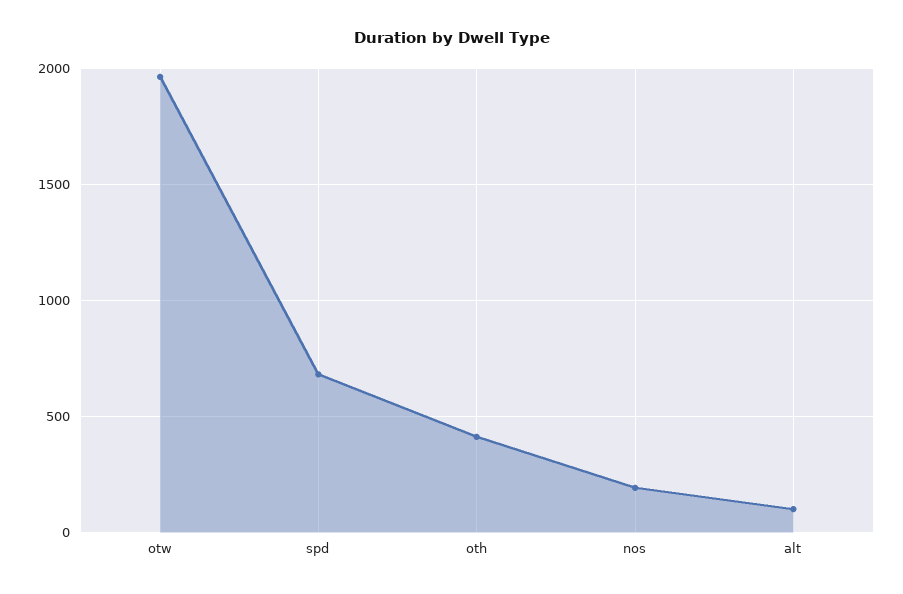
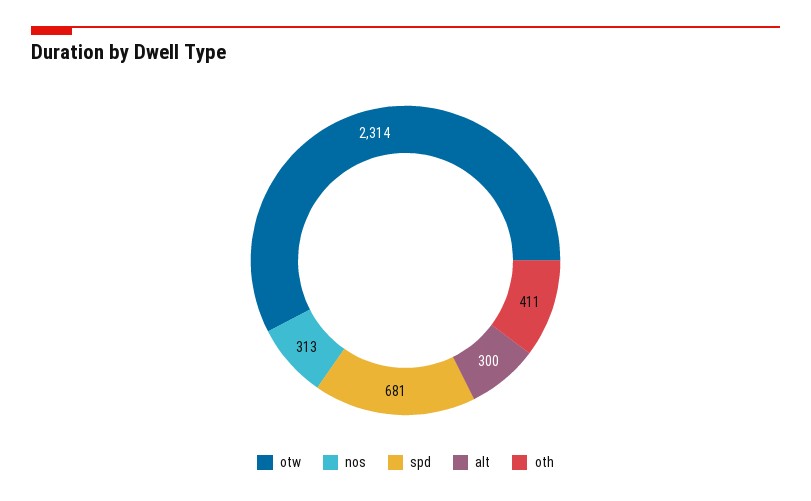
  {
-   "otw": 1950,
+   "otw": 2314,
    "spd": 681,
    "oth": 411,
-   "nos": 200,
+   "nos": 313,
-   "alt": 100
+   "alt": 300
  }

